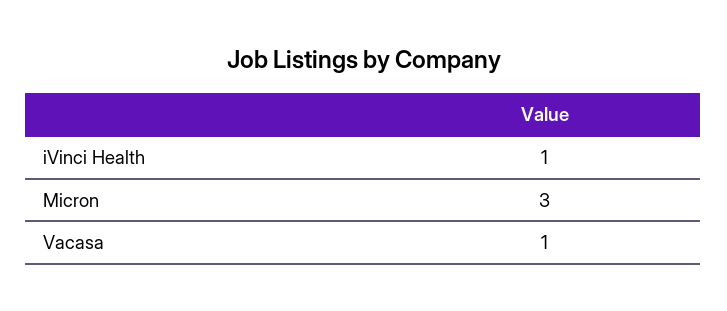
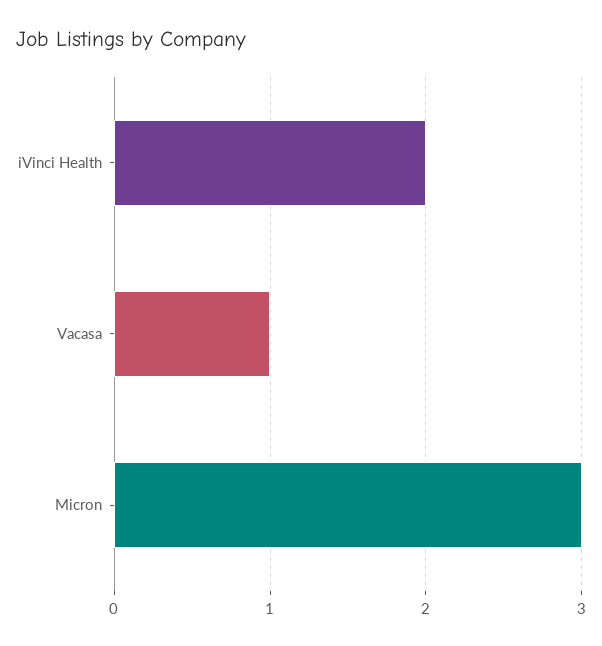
  {
-   "iVinci Health": 1,
+   "iVinci Health": 2,
    "Micron": 3,
    "Vacasa": 1
  }

